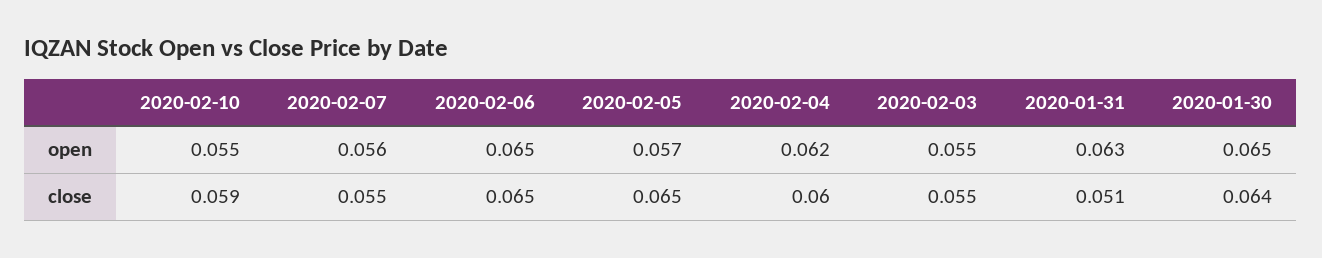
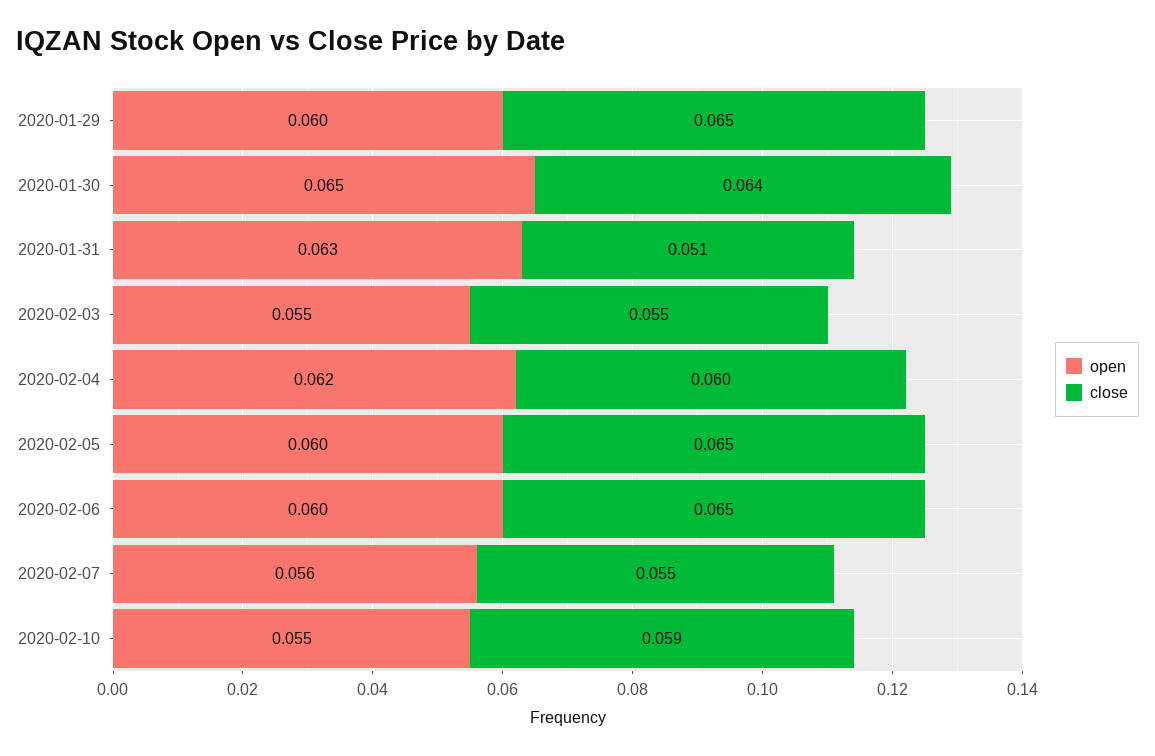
  {
    "open": {
      "2020-02-10": 0.055,
      "2020-02-07": 0.056,
-     "2020-02-06": 0.065,
+     "2020-02-06": 0.06,
-     "2020-02-05": 0.057,
+     "2020-02-05": 0.06,
      "2020-02-04": 0.062,
      "2020-02-03": 0.055,
      "2020-01-31": 0.063,
-     "2020-01-30": 0.065
+     "2020-01-30": 0.065,
+     "2020-01-29": 0.06
    },
    "close": {
      "2020-02-10": 0.059,
      "2020-02-07": 0.055,
      "2020-02-06": 0.065,
      "2020-02-05": 0.065,
      "2020-02-04": 0.06,
      "2020-02-03": 0.055,
      "2020-01-31": 0.051,
-     "2020-01-30": 0.064
+     "2020-01-30": 0.064,
+     "2020-01-29": 0.065
    }
  }

